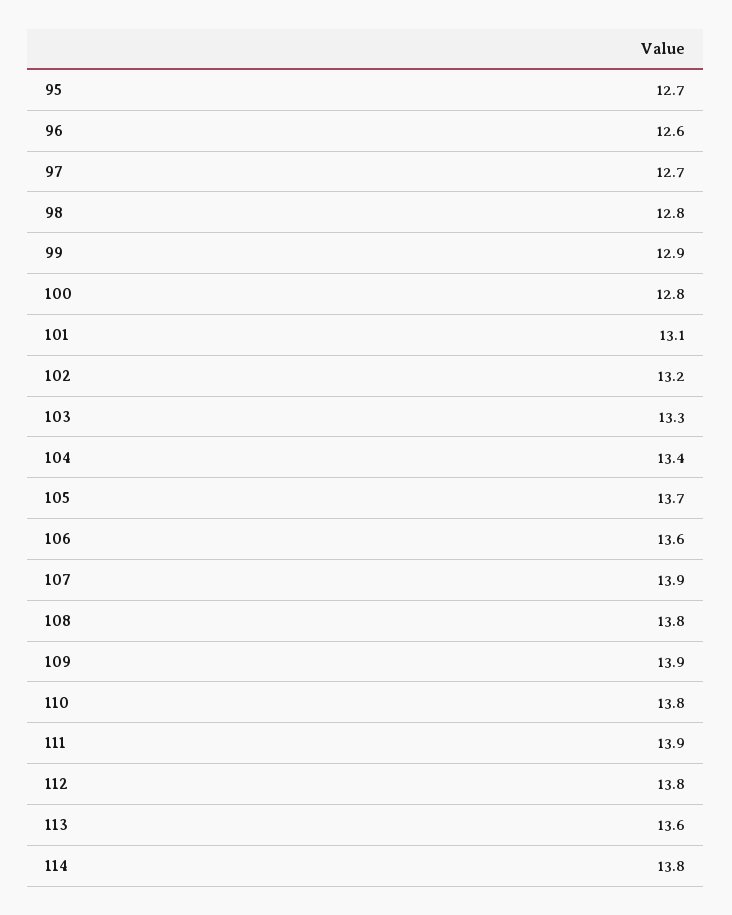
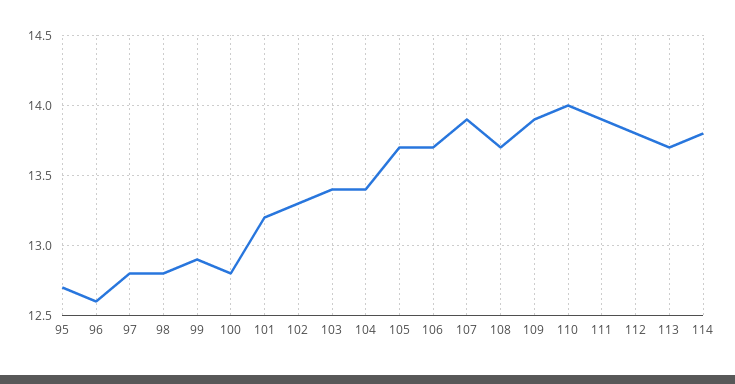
  {
    "95": 12.7,
    "96": 12.6,
-   "97": 12.7,
+   "97": 12.8,
    "98": 12.8,
    "99": 12.9,
    "100": 12.8,
-   "101": 13.1,
+   "101": 13.2,
-   "102": 13.2,
+   "102": 13.3,
-   "103": 13.3,
+   "103": 13.4,
    "104": 13.4,
    "105": 13.7,
-   "106": 13.6,
+   "106": 13.7,
    "107": 13.9,
-   "108": 13.8,
+   "108": 13.7,
    "109": 13.9,
-   "110": 13.8,
+   "110": 14,
    "111": 13.9,
    "112": 13.8,
-   "113": 13.6,
+   "113": 13.7,
    "114": 13.8
  }

